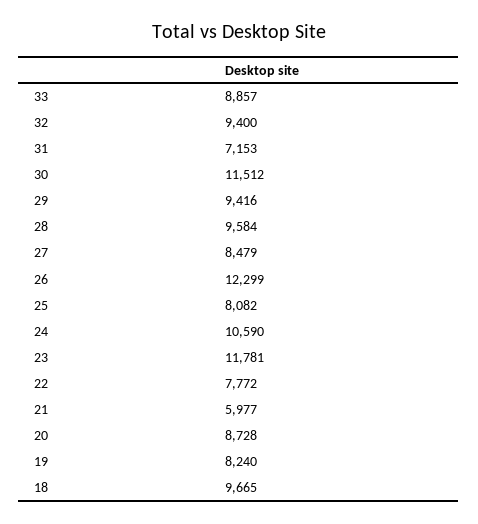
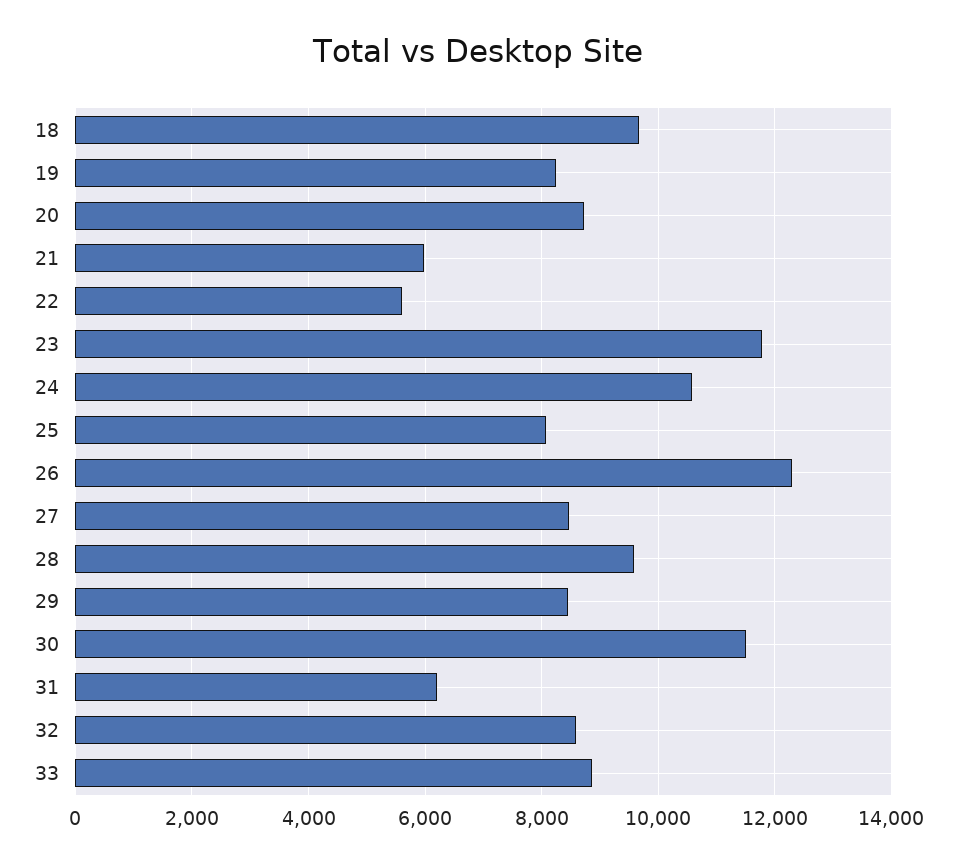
  {
    "33": 8857,
-   "32": 9400,
+   "32": 8600,
-   "31": 7153,
+   "31": 6200,
    "30": 11512,
-   "29": 9416,
+   "29": 8400,
    "28": 9584,
    "27": 8479,
    "26": 12299,
    "25": 8082,
    "24": 10590,
    "23": 11781,
-   "22": 7772,
+   "22": 5600,
    "21": 5977,
    "20": 8728,
    "19": 8240,
    "18": 9665
  }

